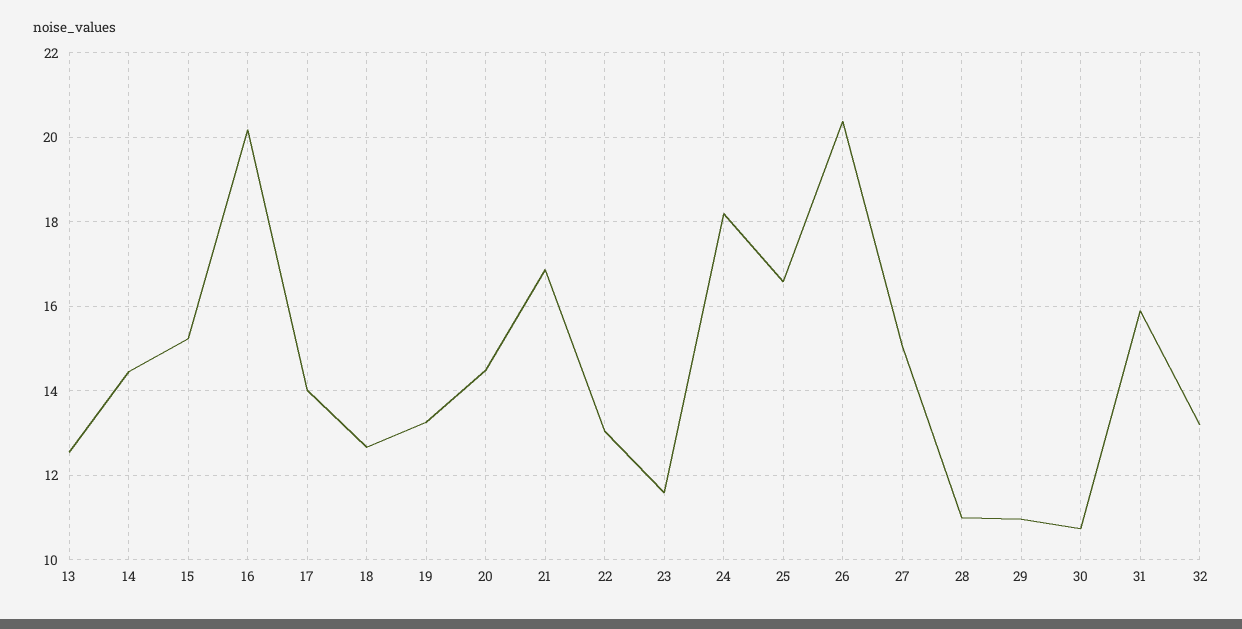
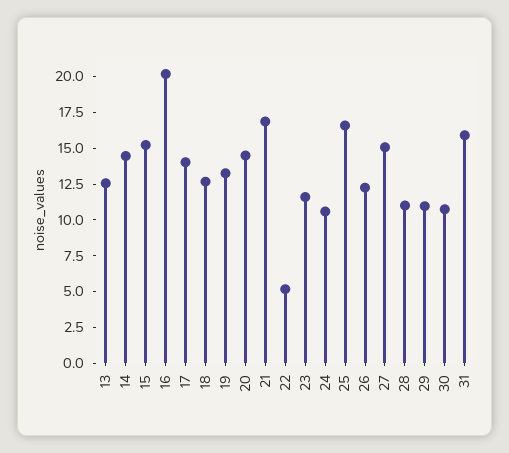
  {
    "13": 12.6,
    "14": 14.4,
    "15": 15.2,
    "16": 20.2,
    "17": 14,
    "18": 12.6,
    "19": 13.2,
    "20": 14.4,
    "21": 16.8,
-   "22": 13,
+   "22": 5,
    "23": 11.6,
-   "24": 18.2,
+   "24": 10,
    "25": 16.6,
-   "26": 20.4,
+   "26": 12.5,
    "27": 15,
    "28": 11,
    "29": 11,
    "30": 10.8,
-   "31": 16,
+   "31": 16
-   "32": 13.2
  }

